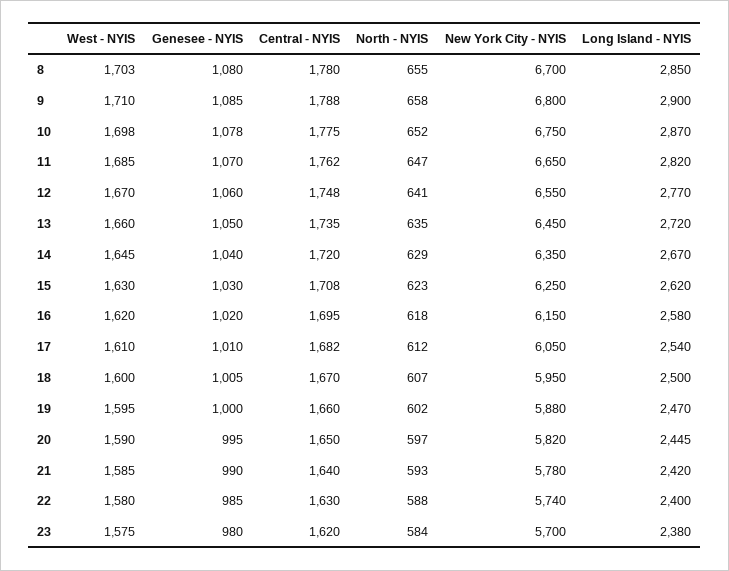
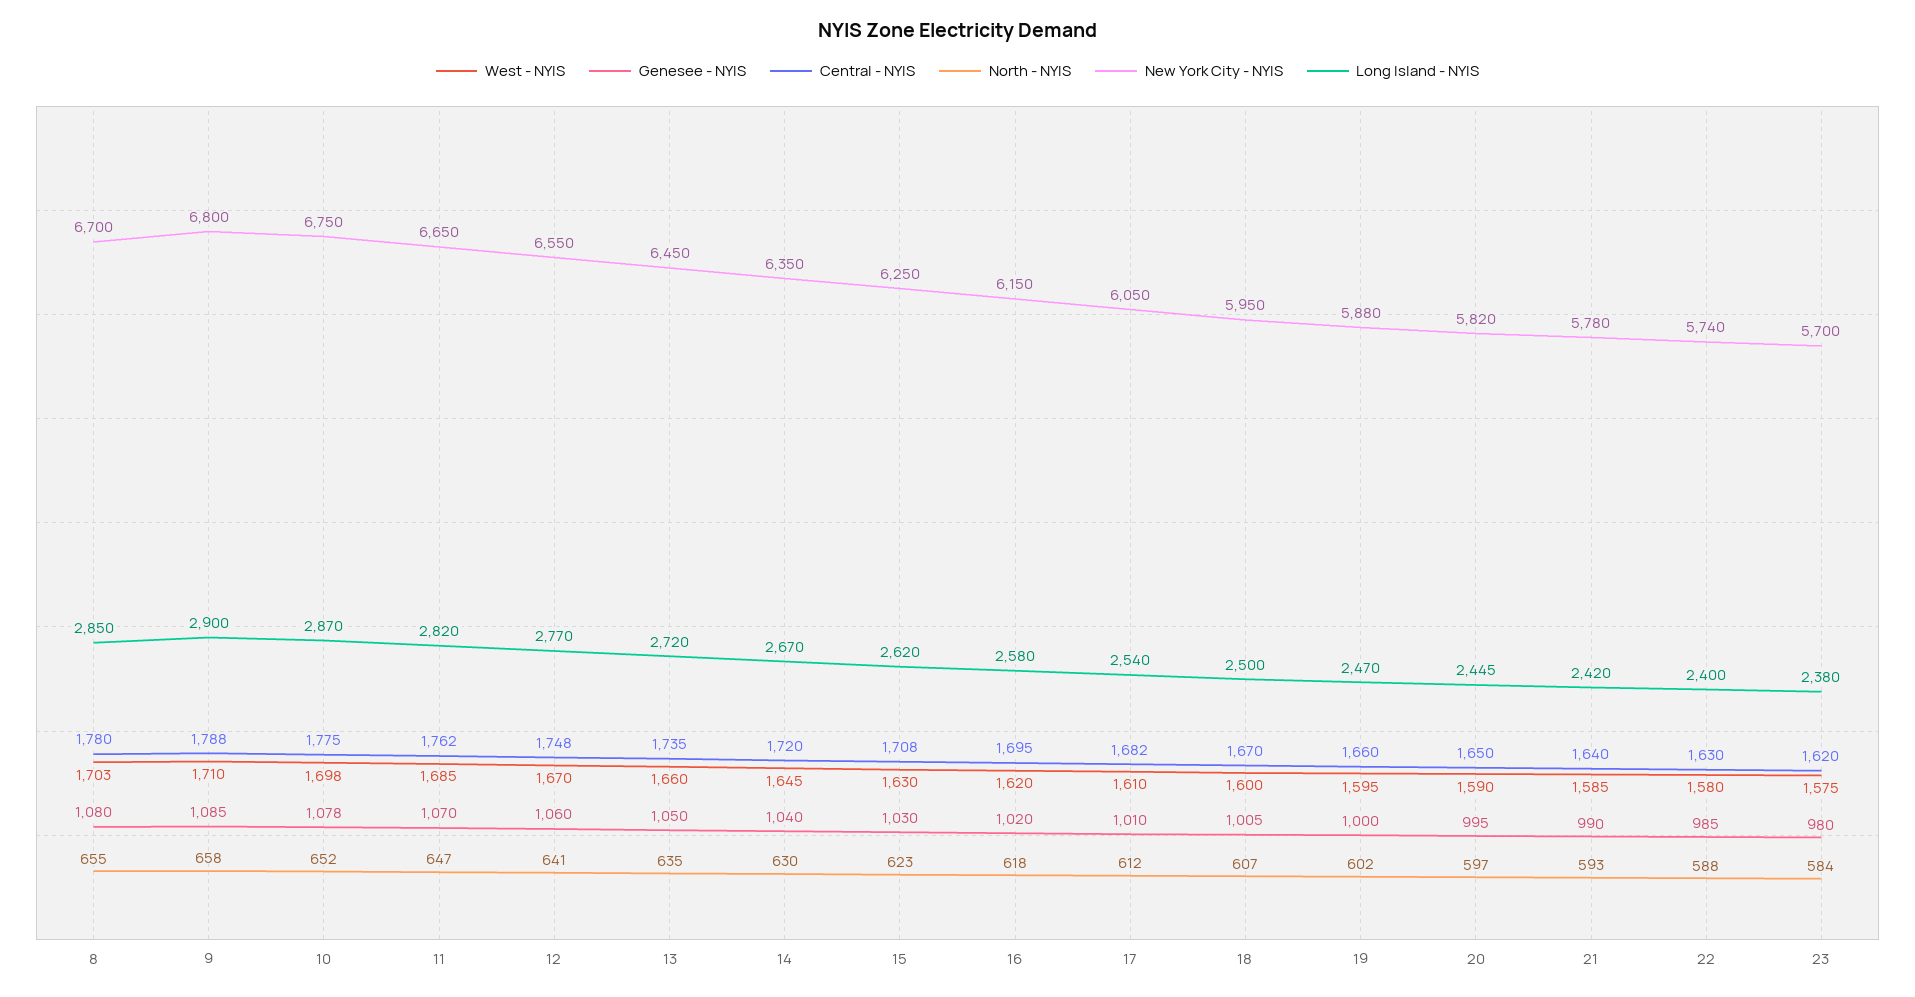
  {
    "West - NYIS": {
      "8": 1703,
      "9": 1710,
      "10": 1698,
      "11": 1685,
      "12": 1670,
      "13": 1660,
      "14": 1645,
      "15": 1630,
      "16": 1620,
      "17": 1610,
      "18": 1600,
      "19": 1595,
      "20": 1590,
      "21": 1585,
      "22": 1580,
      "23": 1575
    },
    "Genesee - NYIS": {
      "8": 1080,
      "9": 1085,
      "10": 1078,
      "11": 1070,
      "12": 1060,
      "13": 1050,
      "14": 1040,
      "15": 1030,
      "16": 1020,
      "17": 1010,
      "18": 1005,
      "19": 1000,
      "20": 995,
      "21": 990,
      "22": 985,
      "23": 980
    },
    "Central - NYIS": {
      "8": 1780,
      "9": 1788,
      "10": 1775,
      "11": 1762,
      "12": 1748,
      "13": 1735,
      "14": 1720,
      "15": 1708,
      "16": 1695,
      "17": 1682,
      "18": 1670,
      "19": 1660,
      "20": 1650,
      "21": 1640,
      "22": 1630,
      "23": 1620
    },
    "North - NYIS": {
      "8": 655,
      "9": 658,
      "10": 652,
      "11": 647,
      "12": 641,
      "13": 635,
-     "14": 629,
+     "14": 630,
      "15": 623,
      "16": 618,
      "17": 612,
      "18": 607,
      "19": 602,
      "20": 597,
      "21": 593,
      "22": 588,
      "23": 584
    },
    "New York City - NYIS": {
      "8": 6700,
      "9": 6800,
      "10": 6750,
      "11": 6650,
      "12": 6550,
      "13": 6450,
      "14": 6350,
      "15": 6250,
      "16": 6150,
      "17": 6050,
      "18": 5950,
      "19": 5880,
      "20": 5820,
      "21": 5780,
      "22": 5740,
      "23": 5700
    },
    "Long Island - NYIS": {
      "8": 2850,
      "9": 2900,
      "10": 2870,
      "11": 2820,
      "12": 2770,
      "13": 2720,
      "14": 2670,
      "15": 2620,
      "16": 2580,
      "17": 2540,
      "18": 2500,
      "19": 2470,
      "20": 2445,
      "21": 2420,
      "22": 2400,
      "23": 2380
    }
  }

